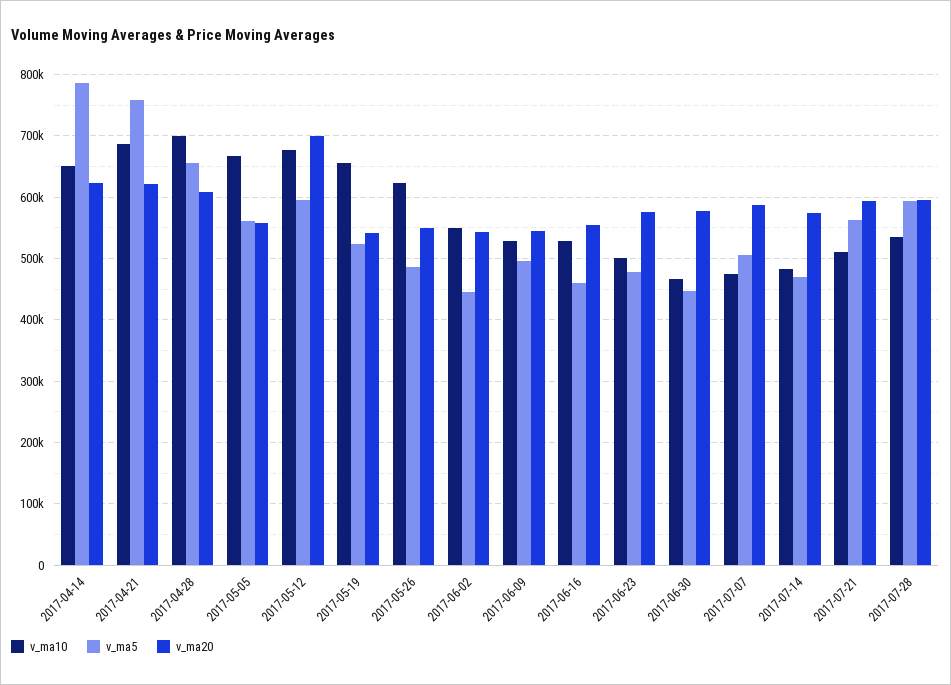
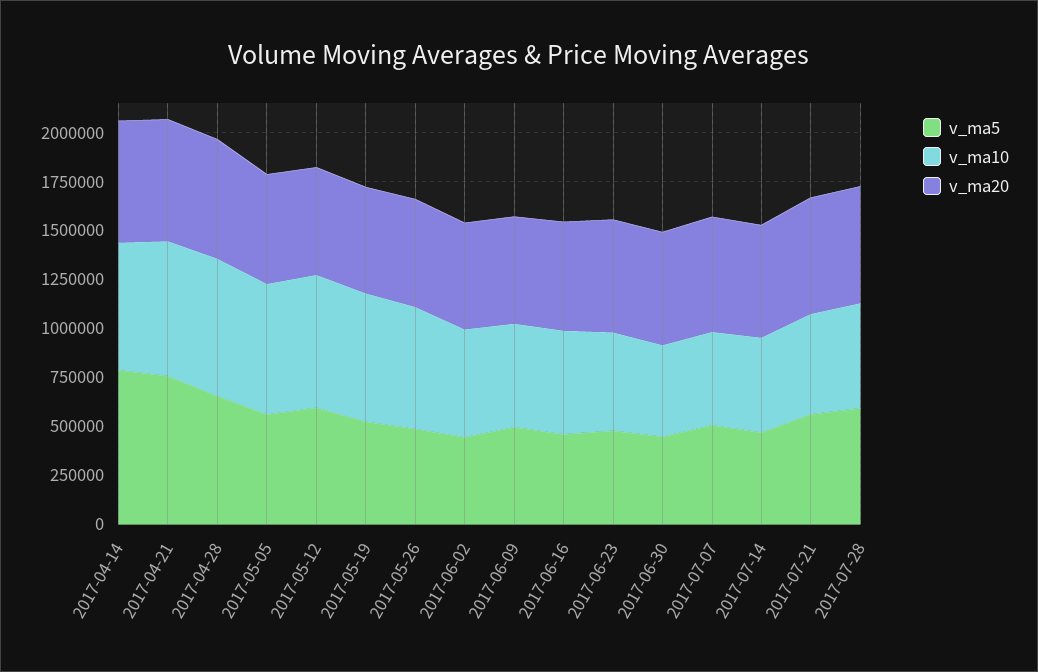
  {
    "v_ma10": {
      "2017-04-14": 650000,
      "2017-04-21": 690000,
      "2017-04-28": 700000,
      "2017-05-05": 670000,
      "2017-05-12": 680000,
      "2017-05-19": 660000,
      "2017-05-26": 620000,
      "2017-06-02": 550000,
      "2017-06-09": 530000,
      "2017-06-16": 530000,
      "2017-06-23": 500000,
      "2017-06-30": 470000,
      "2017-07-07": 480000,
      "2017-07-14": 480000,
      "2017-07-21": 510000,
      "2017-07-28": 540000
    },
    "v_ma5": {
      "2017-04-14": 790000,
      "2017-04-21": 760000,
      "2017-04-28": 660000,
      "2017-05-05": 560000,
      "2017-05-12": 600000,
      "2017-05-19": 520000,
      "2017-05-26": 490000,
      "2017-06-02": 450000,
      "2017-06-09": 500000,
      "2017-06-16": 460000,
      "2017-06-23": 480000,
      "2017-06-30": 450000,
      "2017-07-07": 510000,
      "2017-07-14": 470000,
      "2017-07-21": 560000,
      "2017-07-28": 590000
    },
    "v_ma20": {
      "2017-04-14": 620000,
      "2017-04-21": 620000,
      "2017-04-28": 610000,
      "2017-05-05": 560000,
-     "2017-05-12": 700000,
+     "2017-05-12": 550000,
      "2017-05-19": 540000,
      "2017-05-26": 550000,
      "2017-06-02": 540000,
      "2017-06-09": 550000,
      "2017-06-16": 560000,
      "2017-06-23": 580000,
      "2017-06-30": 580000,
      "2017-07-07": 590000,
      "2017-07-14": 570000,
      "2017-07-21": 590000,
      "2017-07-28": 600000
    }
  }

